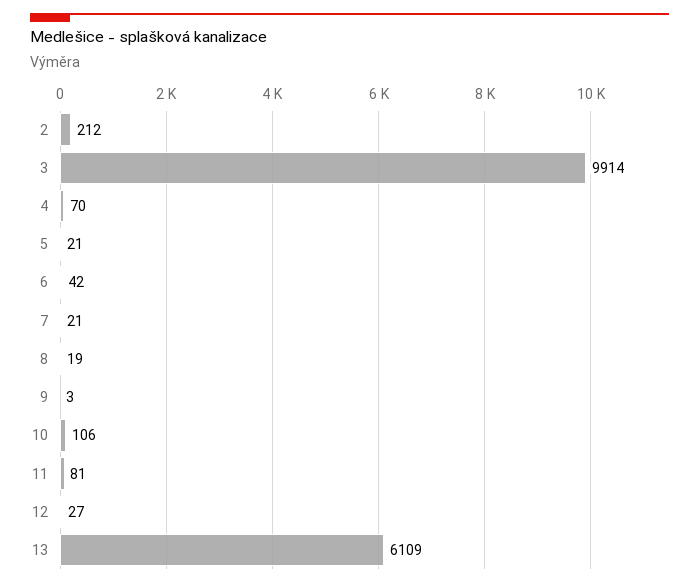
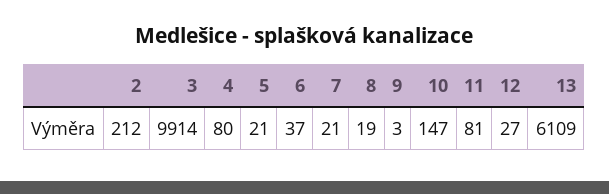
  {
    "2": 212,
    "3": 9914,
-   "4": 70,
+   "4": 80,
    "5": 21,
-   "6": 42,
+   "6": 37,
    "7": 21,
    "8": 19,
    "9": 3,
-   "10": 106,
+   "10": 147,
    "11": 81,
    "12": 27,
    "13": 6109
  }

